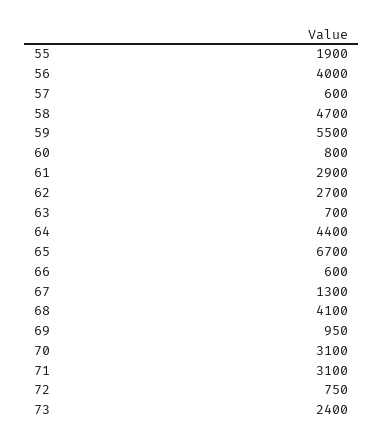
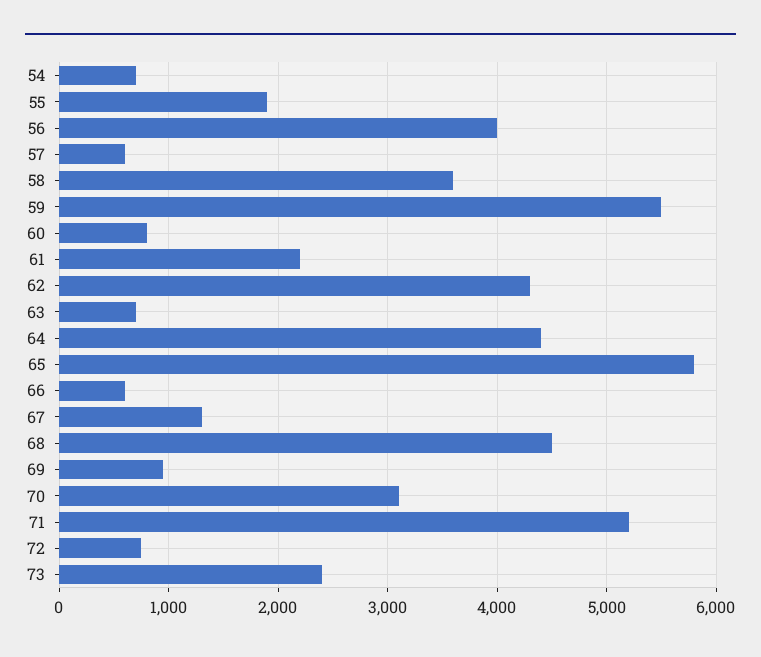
  {
    "55": 1900,
    "56": 4000,
    "57": 600,
-   "58": 4700,
+   "58": 3600,
    "59": 5500,
    "60": 800,
-   "61": 2900,
+   "61": 2200,
-   "62": 2700,
+   "62": 4300,
    "63": 700,
    "64": 4400,
-   "65": 6700,
+   "65": 5800,
    "66": 600,
    "67": 1300,
-   "68": 4100,
+   "68": 4500,
    "69": 950,
    "70": 3100,
-   "71": 3100,
+   "71": 5200,
    "72": 750,
-   "73": 2400
+   "73": 2400,
+   "54": 700
  }

